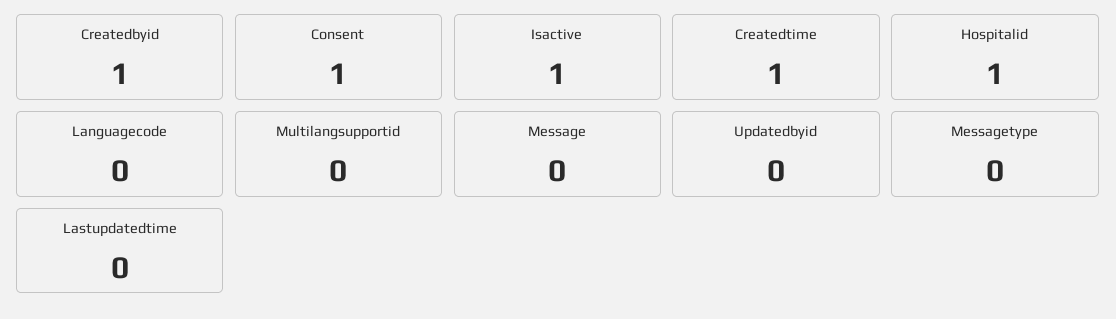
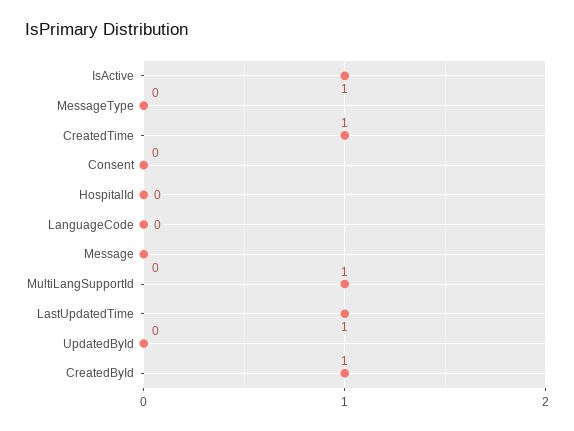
  {
    "Createdbyid": 1,
-   "Consent": 1,
+   "Consent": 0,
    "Isactive": 1,
    "Createdtime": 1,
-   "Hospitalid": 1,
+   "Hospitalid": 0,
    "Languagecode": 0,
-   "Multilangsupportid": 0,
+   "Multilangsupportid": 1,
    "Message": 0,
    "Updatedbyid": 0,
    "Messagetype": 0,
-   "Lastupdatedtime": 0
+   "Lastupdatedtime": 1
  }

